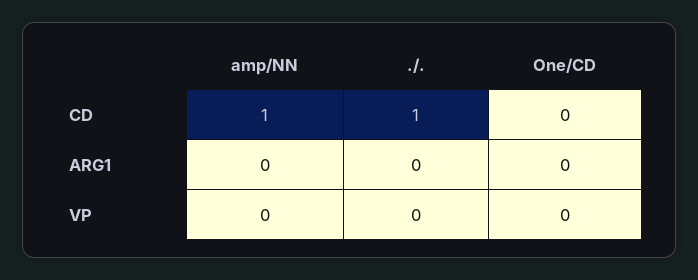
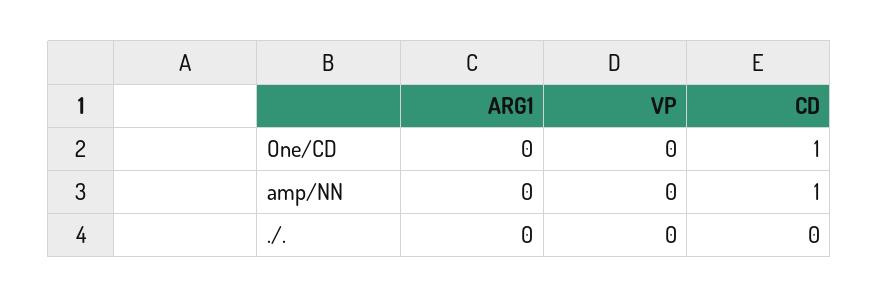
  {
    "amp/NN": {
      "CD": 1,
      "ARG1": 0,
      "VP": 0
    },
    "./.": {
-     "CD": 1,
+     "CD": 0,
      "ARG1": 0,
      "VP": 0
    },
    "One/CD": {
-     "CD": 0,
+     "CD": 1,
      "ARG1": 0,
      "VP": 0
    }
  }

